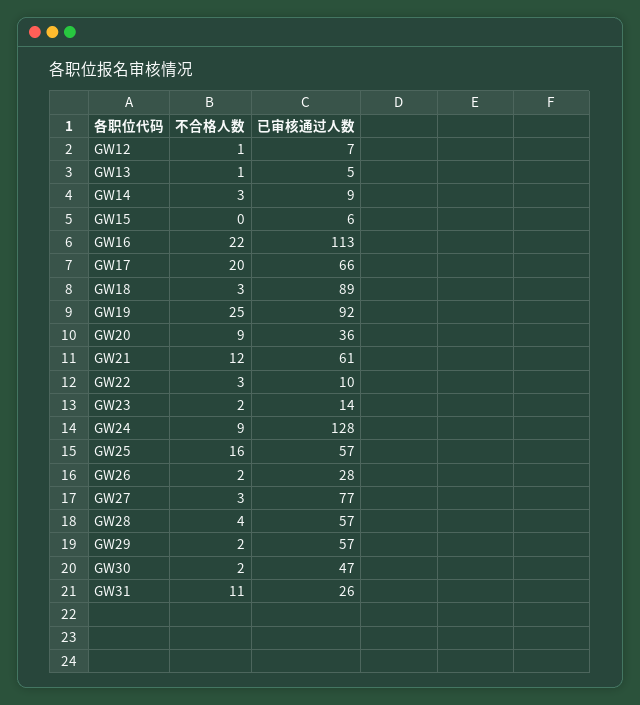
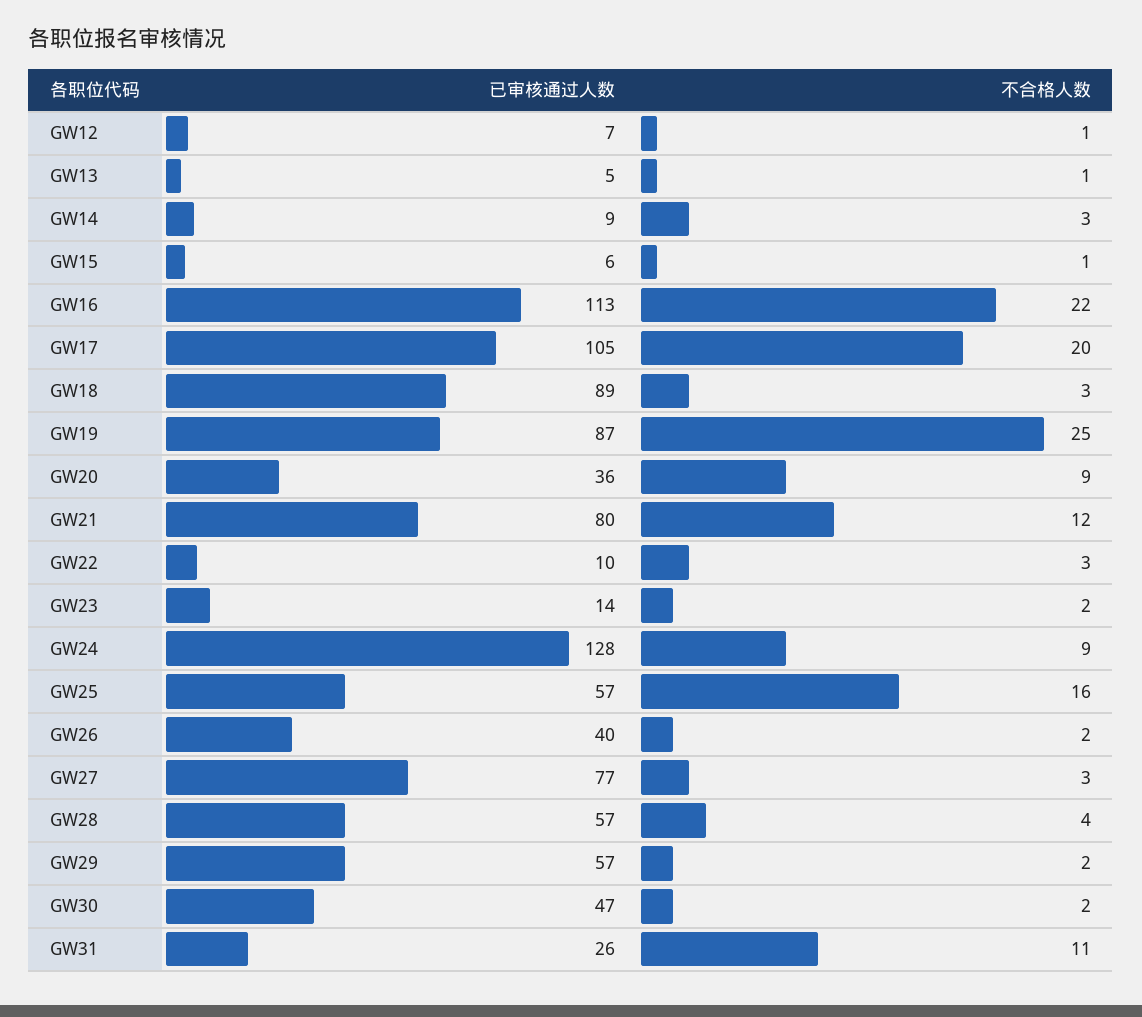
  {
    "不合格人数": {
      "GW12": 1,
      "GW13": 1,
      "GW14": 3,
-     "GW15": 0,
+     "GW15": 1,
      "GW16": 22,
      "GW17": 20,
      "GW18": 3,
      "GW19": 25,
      "GW20": 9,
      "GW21": 12,
      "GW22": 3,
      "GW23": 2,
      "GW24": 9,
      "GW25": 16,
      "GW26": 2,
      "GW27": 3,
      "GW28": 4,
      "GW29": 2,
      "GW30": 2,
      "GW31": 11
    },
    "已审核通过人数": {
      "GW12": 7,
      "GW13": 5,
      "GW14": 9,
      "GW15": 6,
      "GW16": 113,
-     "GW17": 66,
+     "GW17": 105,
      "GW18": 89,
-     "GW19": 92,
+     "GW19": 87,
      "GW20": 36,
-     "GW21": 61,
+     "GW21": 80,
      "GW22": 10,
      "GW23": 14,
      "GW24": 128,
      "GW25": 57,
-     "GW26": 28,
+     "GW26": 40,
      "GW27": 77,
      "GW28": 57,
      "GW29": 57,
      "GW30": 47,
      "GW31": 26
    }
  }

